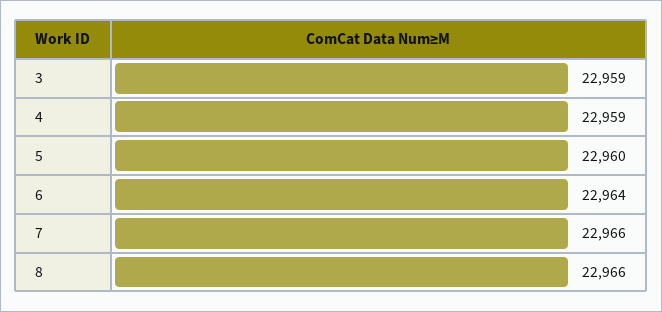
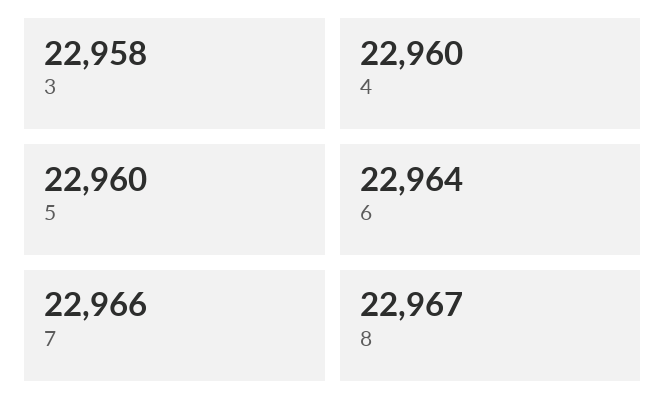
  {
-   "3": 22959,
+   "3": 22958,
-   "4": 22959,
+   "4": 22960,
    "5": 22960,
    "6": 22964,
    "7": 22966,
-   "8": 22966
+   "8": 22967
  }

